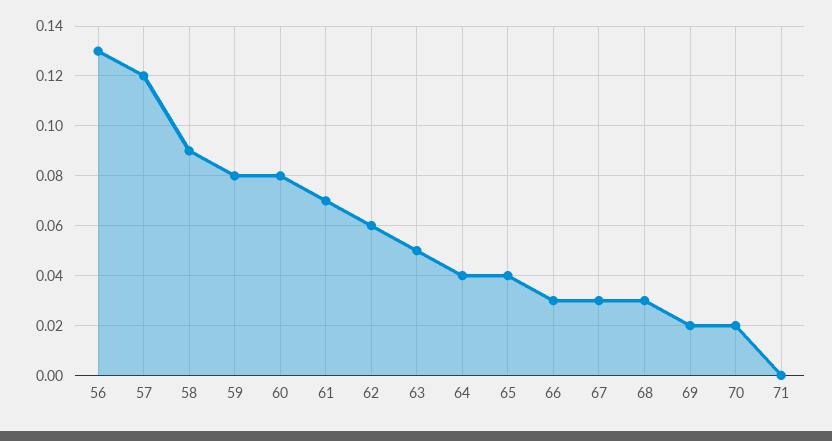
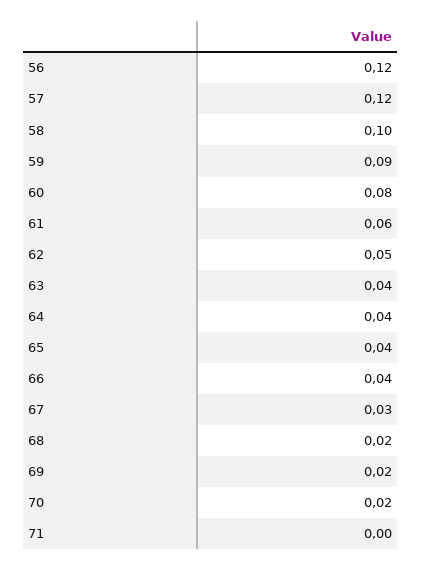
  {
-   "56": 0.13,
+   "56": 0.12,
    "57": 0.12,
-   "58": 0.09,
+   "58": 0.1,
-   "59": 0.08,
+   "59": 0.09,
    "60": 0.08,
-   "61": 0.07,
+   "61": 0.06,
-   "62": 0.06,
+   "62": 0.05,
-   "63": 0.05,
+   "63": 0.04,
    "64": 0.04,
    "65": 0.04,
-   "66": 0.03,
+   "66": 0.04,
    "67": 0.03,
-   "68": 0.03,
+   "68": 0.02,
    "69": 0.02,
    "70": 0.02,
    "71": 0
  }

